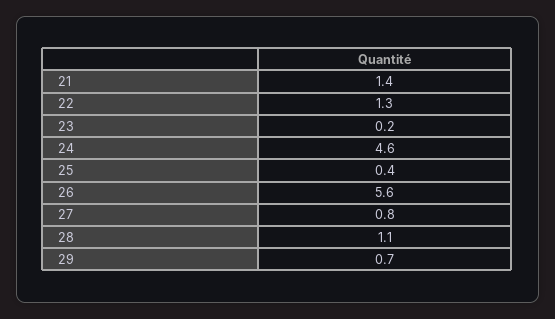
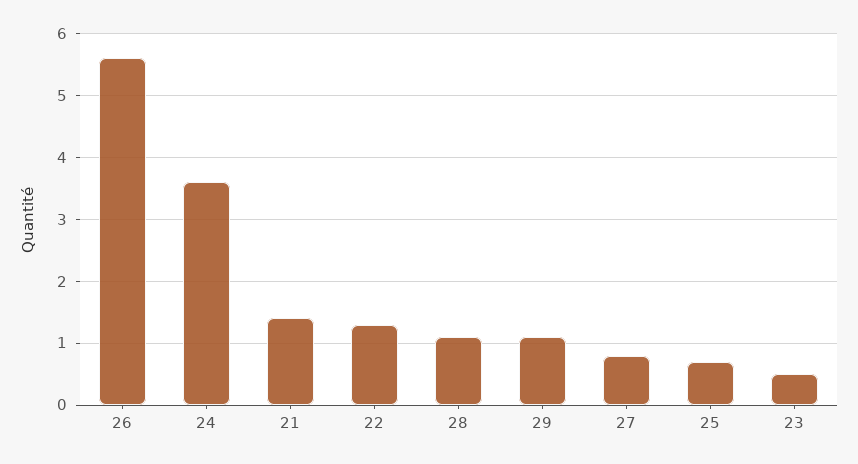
  {
    "21": 1.4,
    "22": 1.3,
-   "23": 0.2,
+   "23": 0.5,
-   "24": 4.6,
+   "24": 3.6,
-   "25": 0.4,
+   "25": 0.7,
    "26": 5.6,
    "27": 0.8,
    "28": 1.1,
-   "29": 0.7
+   "29": 1.1
  }

